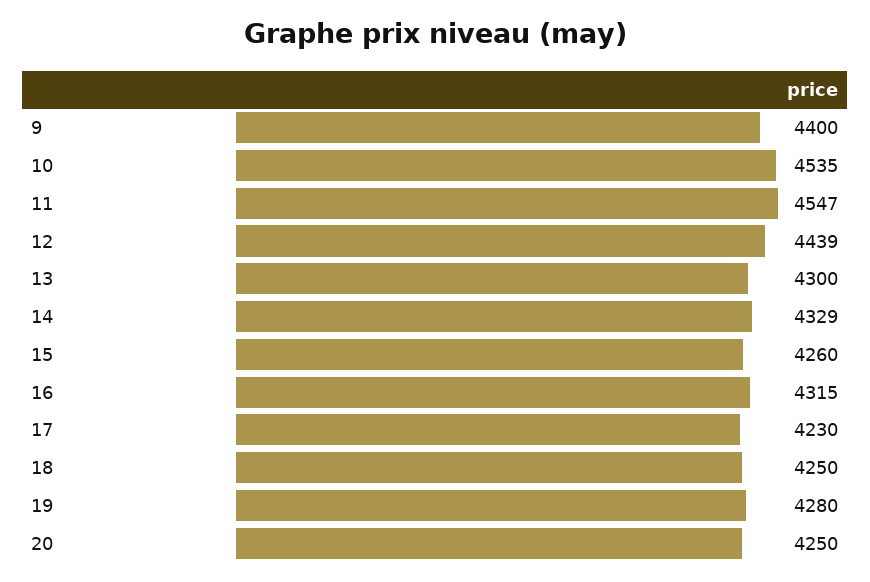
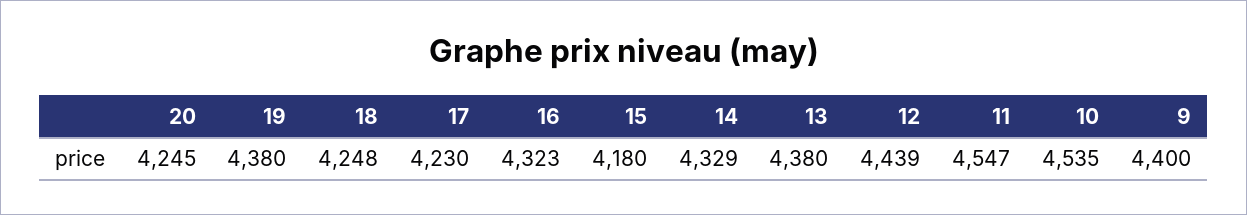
  {
    "9": 4400,
    "10": 4535,
    "11": 4547,
    "12": 4439,
-   "13": 4300,
+   "13": 4380,
    "14": 4329,
-   "15": 4260,
+   "15": 4180,
-   "16": 4315,
+   "16": 4323,
    "17": 4230,
-   "18": 4250,
+   "18": 4248,
-   "19": 4280,
+   "19": 4380,
-   "20": 4250
+   "20": 4245
  }

